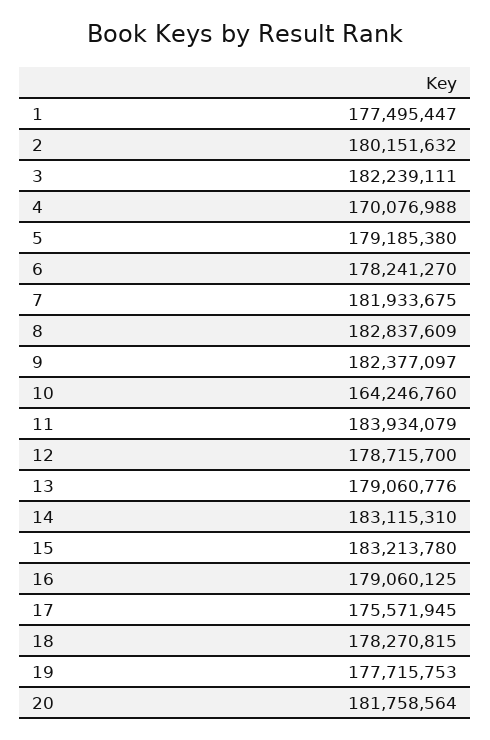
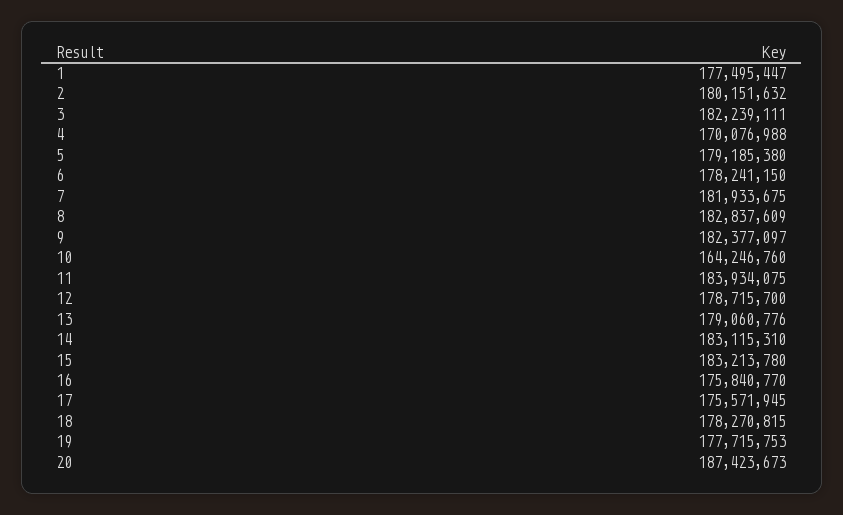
  {
    "1": 177495447,
    "2": 180151632,
    "3": 182239111,
    "4": 170076988,
    "5": 179185380,
-   "6": 178241270,
+   "6": 178241150,
    "7": 181933675,
    "8": 182837609,
    "9": 182377097,
    "10": 164246760,
-   "11": 183934079,
+   "11": 183934075,
    "12": 178715700,
    "13": 179060776,
    "14": 183115310,
    "15": 183213780,
-   "16": 179060125,
+   "16": 175840770,
    "17": 175571945,
    "18": 178270815,
    "19": 177715753,
-   "20": 181758564
+   "20": 187423673
  }

